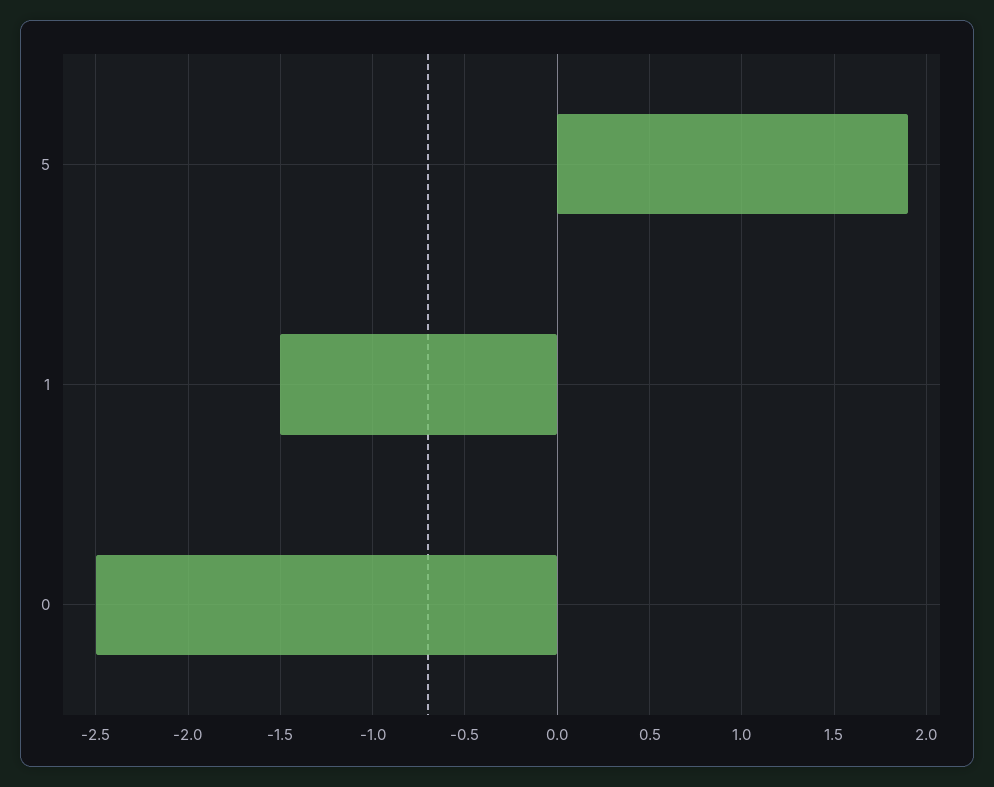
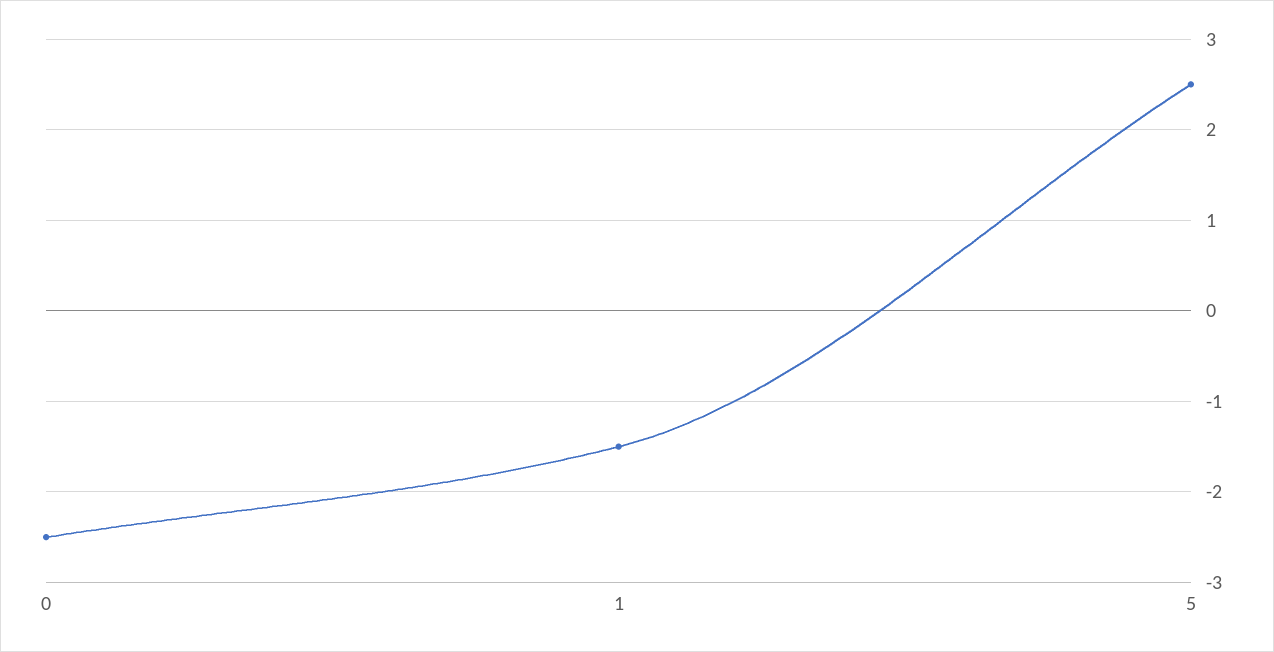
  {
-   "5": 1.9,
+   "5": 2.5,
    "1": -1.5,
    "0": -2.5
  }

